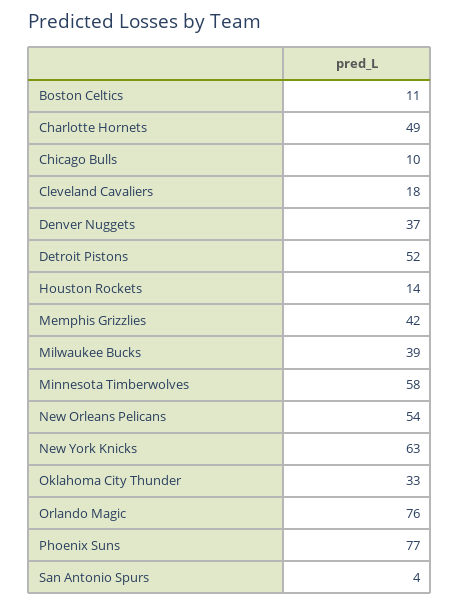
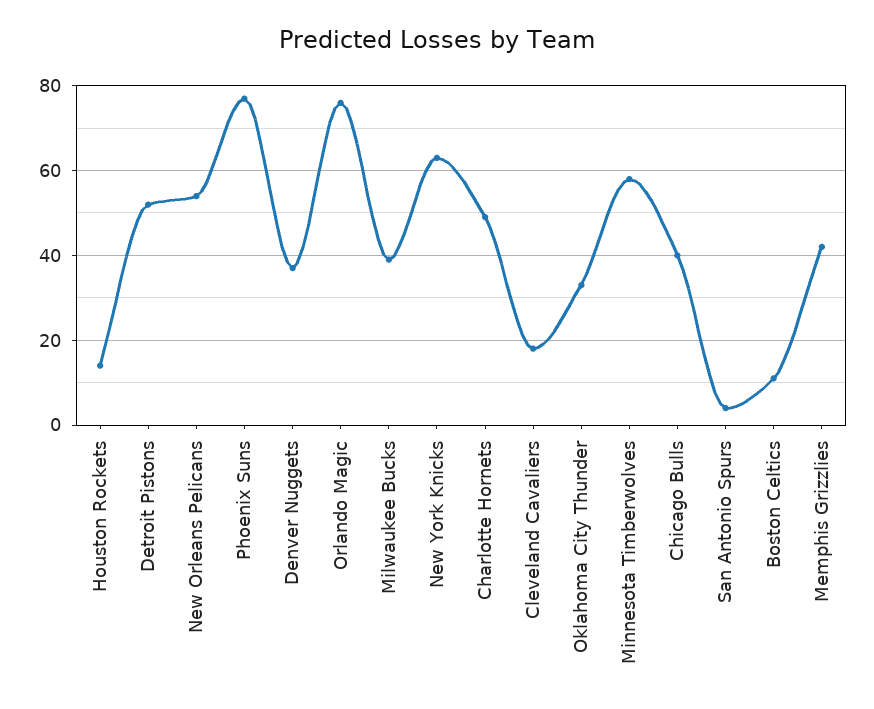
  {
    "Boston Celtics": 11,
    "Charlotte Hornets": 49,
-   "Chicago Bulls": 10,
+   "Chicago Bulls": 40,
    "Cleveland Cavaliers": 18,
    "Denver Nuggets": 37,
    "Detroit Pistons": 52,
    "Houston Rockets": 14,
    "Memphis Grizzlies": 42,
    "Milwaukee Bucks": 39,
    "Minnesota Timberwolves": 58,
    "New Orleans Pelicans": 54,
    "New York Knicks": 63,
    "Oklahoma City Thunder": 33,
    "Orlando Magic": 76,
    "Phoenix Suns": 77,
    "San Antonio Spurs": 4
  }

